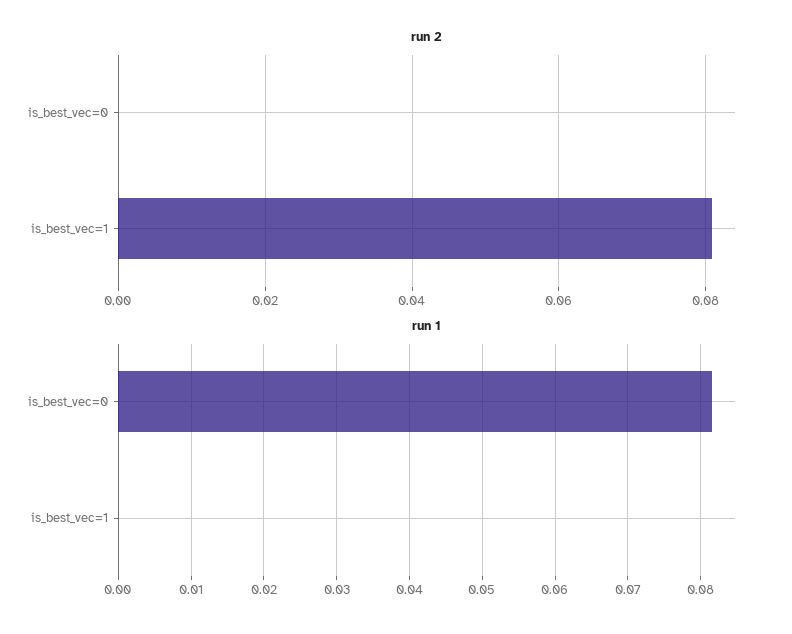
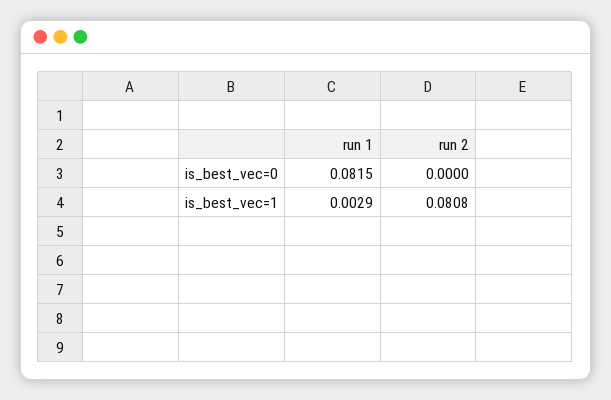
  {
    "run 2": {
      "is_best_vec=0": 0,
      "is_best_vec=1": 0.0808
    },
    "run 1": {
      "is_best_vec=0": 0.0815,
-     "is_best_vec=1": 0
+     "is_best_vec=1": 0.0029
    }
  }

